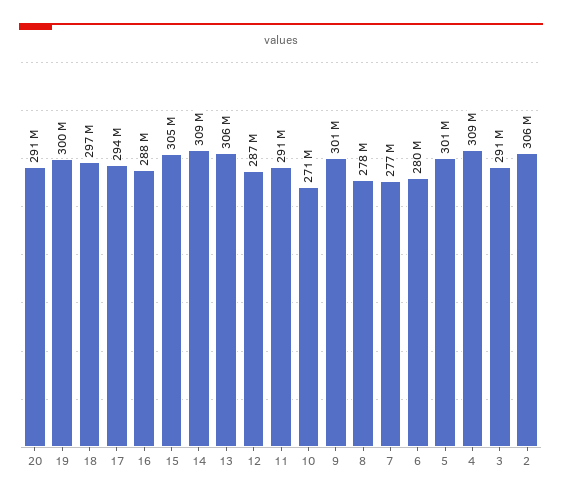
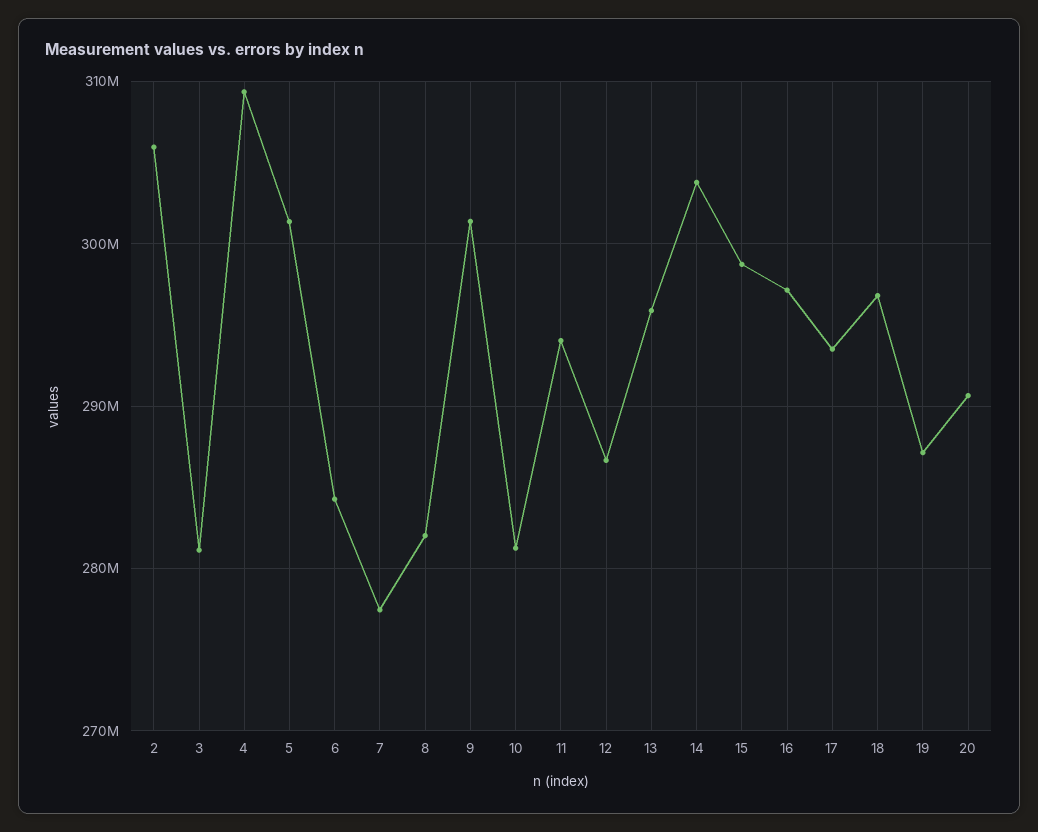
  {
    "20": 291000000,
-   "19": 300000000,
+   "19": 287000000,
    "18": 297000000,
    "17": 294000000,
-   "16": 288000000,
+   "16": 297000000,
-   "15": 305000000,
+   "15": 299000000,
-   "14": 309000000,
+   "14": 304000000,
-   "13": 306000000,
+   "13": 296000000,
    "12": 287000000,
-   "11": 291000000,
+   "11": 294000000,
-   "10": 271000000,
+   "10": 281000000,
    "9": 301000000,
-   "8": 278000000,
+   "8": 282000000,
    "7": 277000000,
-   "6": 280000000,
+   "6": 284000000,
    "5": 301000000,
    "4": 309000000,
-   "3": 291000000,
+   "3": 281000000,
    "2": 306000000
  }

